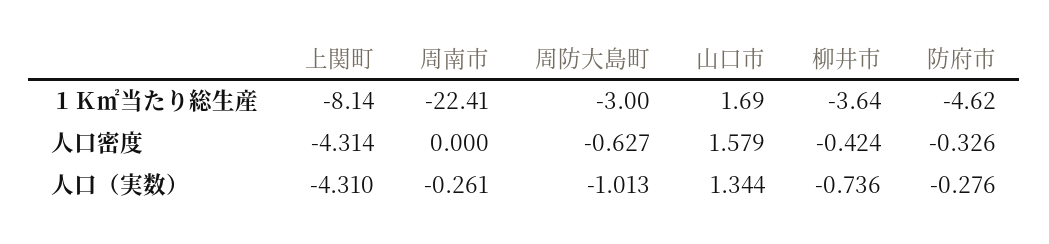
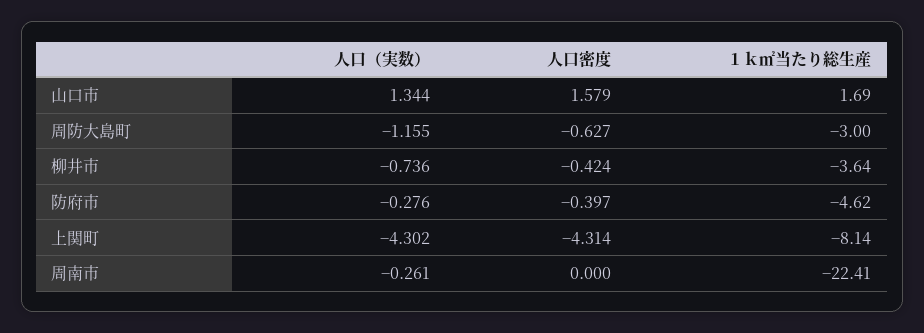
  {
    "上関町": {
      "１Ｋ㎡当たり総生産": -8.14,
      "人口密度": -4.314,
-     "人口（実数）": -4.31
+     "人口（実数）": -4.302
    },
    "周南市": {
      "１Ｋ㎡当たり総生産": -22.41,
      "人口密度": 0,
      "人口（実数）": -0.261
    },
    "周防大島町": {
      "１Ｋ㎡当たり総生産": -3,
      "人口密度": -0.627,
-     "人口（実数）": -1.013
+     "人口（実数）": -1.155
    },
    "山口市": {
      "１Ｋ㎡当たり総生産": 1.69,
      "人口密度": 1.579,
      "人口（実数）": 1.344
    },
    "柳井市": {
      "１Ｋ㎡当たり総生産": -3.64,
      "人口密度": -0.424,
      "人口（実数）": -0.736
    },
    "防府市": {
      "１Ｋ㎡当たり総生産": -4.62,
-     "人口密度": -0.326,
+     "人口密度": -0.397,
      "人口（実数）": -0.276
    }
  }

